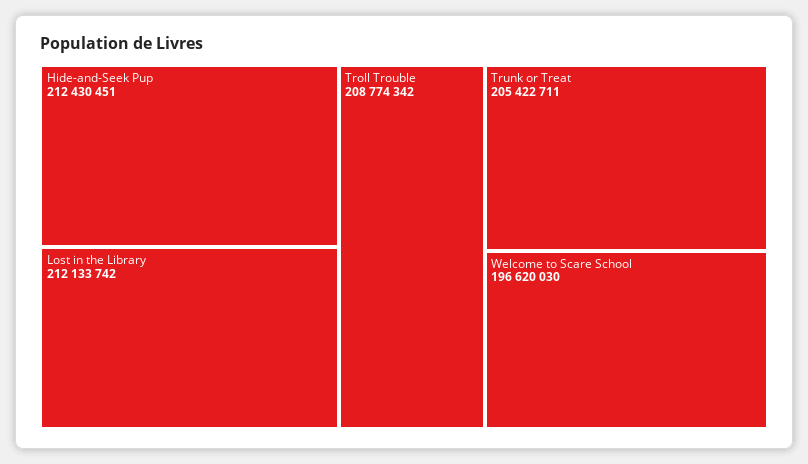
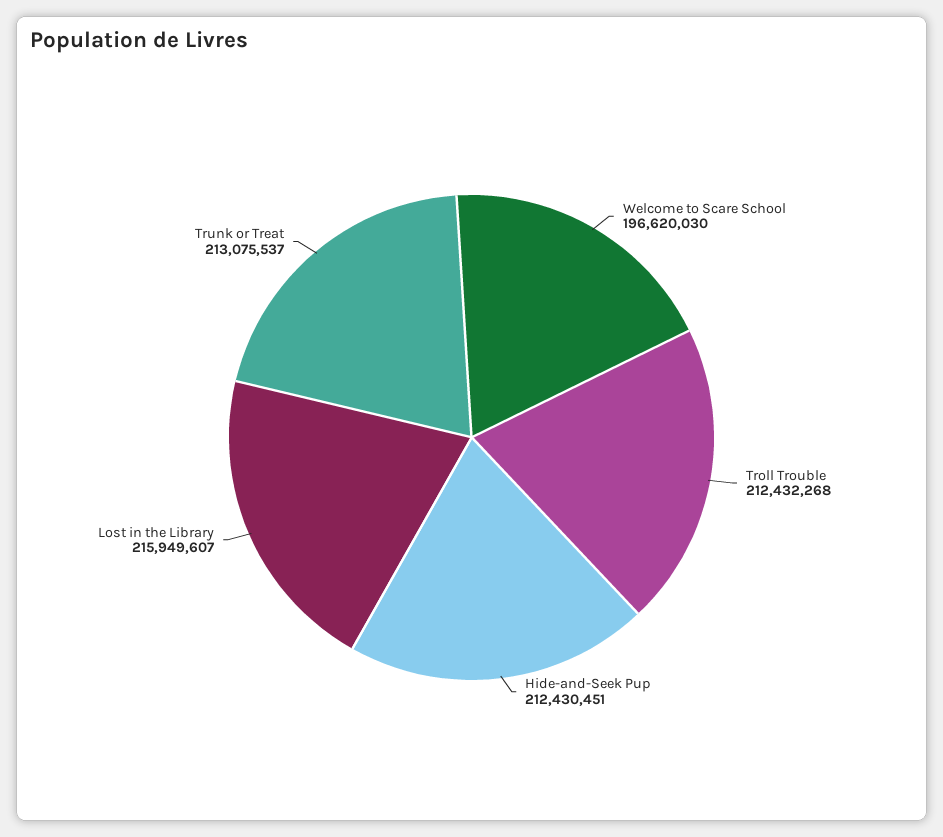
  {
    "Hide-and-Seek Pup": 212430451,
-   "Lost in the Library": 212133742,
+   "Lost in the Library": 215949607,
-   "Troll Trouble": 208774342,
+   "Troll Trouble": 212432268,
-   "Trunk or Treat": 205422711,
+   "Trunk or Treat": 213075537,
    "Welcome to Scare School": 196620030
  }

